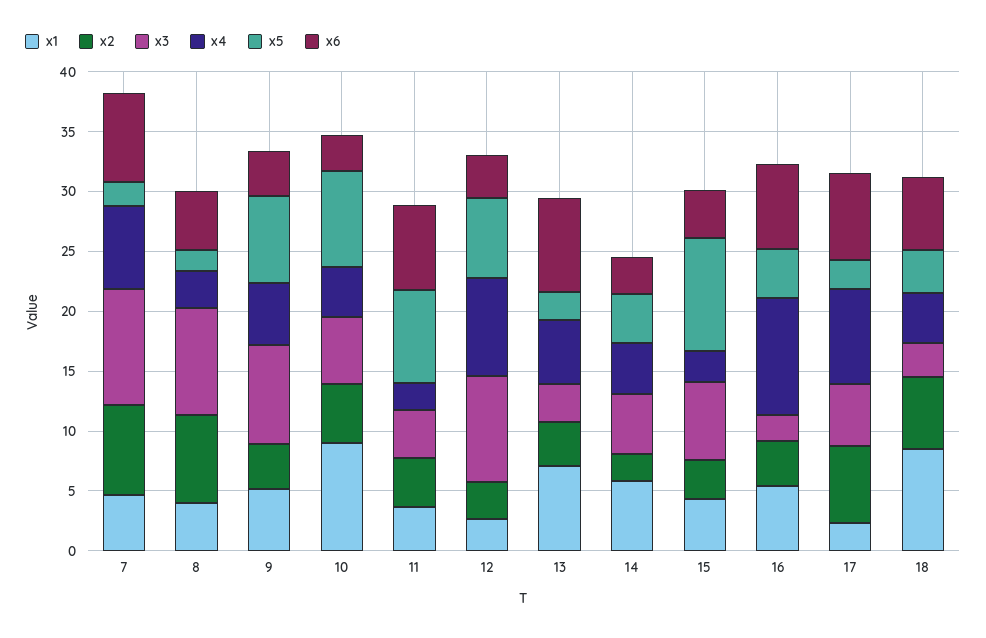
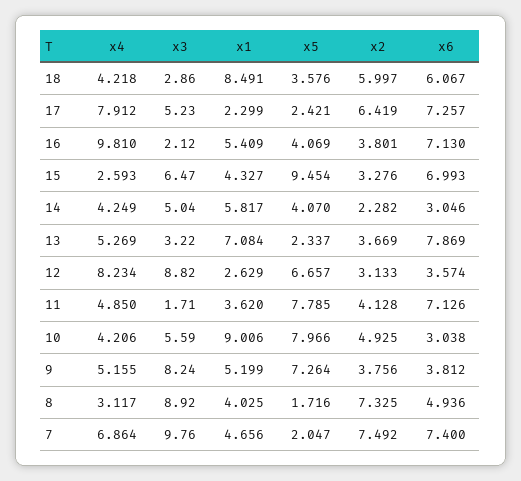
  {
    "x1": {
      "7": 4.656,
      "8": 4.025,
      "9": 5.199,
      "10": 9.006,
      "11": 3.62,
      "12": 2.629,
      "13": 7.084,
      "14": 5.817,
      "15": 4.327,
      "16": 5.409,
      "17": 2.299,
      "18": 8.491
    },
    "x2": {
      "7": 7.492,
      "8": 7.325,
      "9": 3.756,
      "10": 4.925,
      "11": 4.128,
      "12": 3.133,
      "13": 3.669,
      "14": 2.282,
      "15": 3.276,
      "16": 3.801,
      "17": 6.419,
      "18": 5.997
    },
    "x3": {
      "7": 9.76,
      "8": 8.92,
      "9": 8.24,
      "10": 5.59,
-     "11": 4,
+     "11": 1.71,
      "12": 8.82,
      "13": 3.22,
      "14": 5.04,
      "15": 6.47,
      "16": 2.12,
      "17": 5.23,
      "18": 2.86
    },
    "x4": {
      "7": 6.864,
      "8": 3.117,
      "9": 5.155,
      "10": 4.206,
-     "11": 2,
+     "11": 4.85,
      "12": 8.234,
      "13": 5.269,
      "14": 4.249,
      "15": 2.593,
      "16": 9.81,
      "17": 7.912,
      "18": 4.218
    },
    "x5": {
      "7": 2.047,
      "8": 1.716,
      "9": 7.264,
      "10": 7.966,
      "11": 7.785,
      "12": 6.657,
      "13": 2.337,
      "14": 4.07,
      "15": 9.454,
      "16": 4.069,
      "17": 2.421,
      "18": 3.576
    },
    "x6": {
      "7": 7.4,
      "8": 4.936,
      "9": 3.812,
      "10": 3.038,
      "11": 7.126,
      "12": 3.574,
      "13": 7.869,
      "14": 3.046,
-     "15": 4,
+     "15": 6.993,
      "16": 7.13,
      "17": 7.257,
      "18": 6.067
    }
  }

